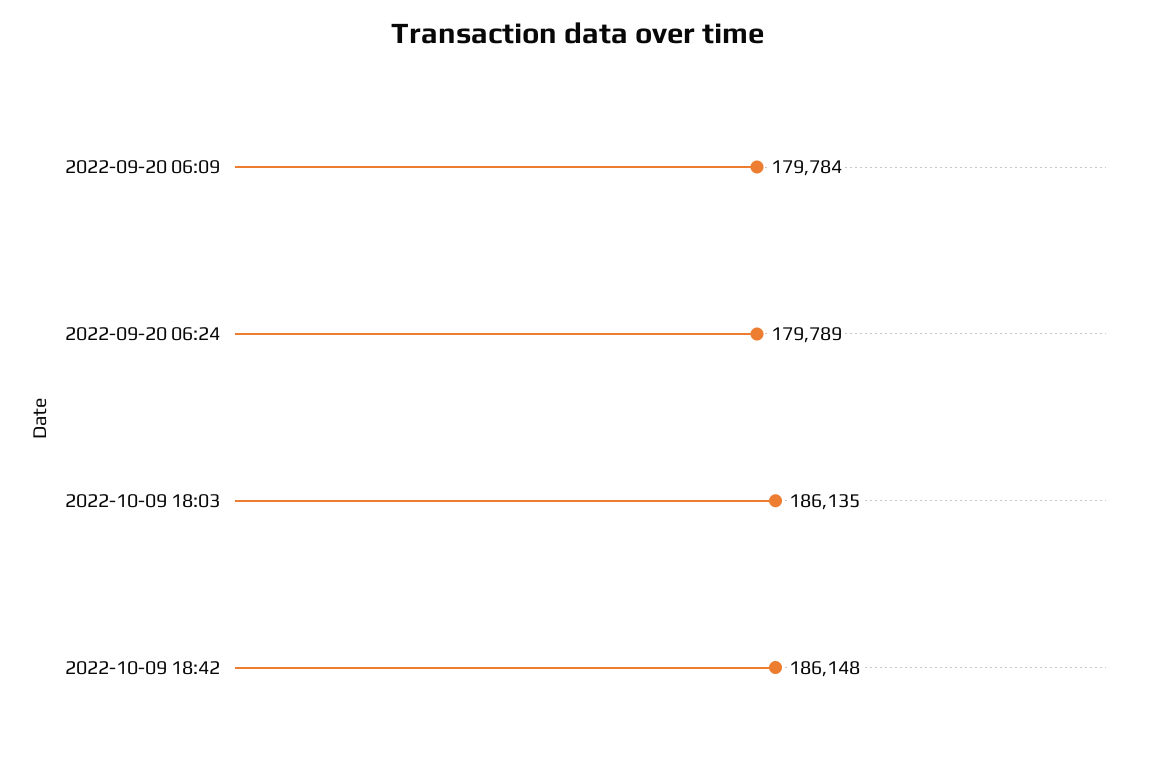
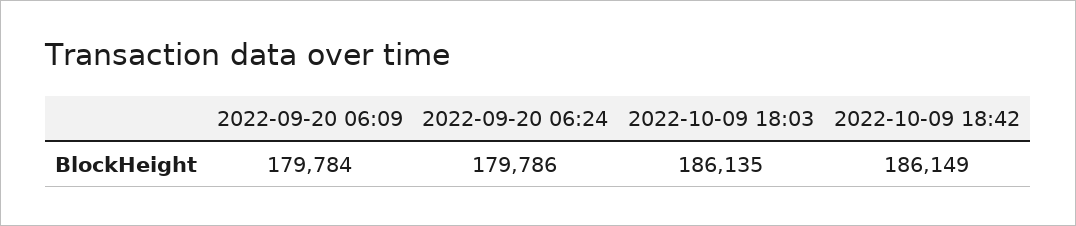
  {
    "2022-09-20 06:09": 179784,
-   "2022-09-20 06:24": 179789,
+   "2022-09-20 06:24": 179786,
    "2022-10-09 18:03": 186135,
-   "2022-10-09 18:42": 186148
+   "2022-10-09 18:42": 186149
  }

